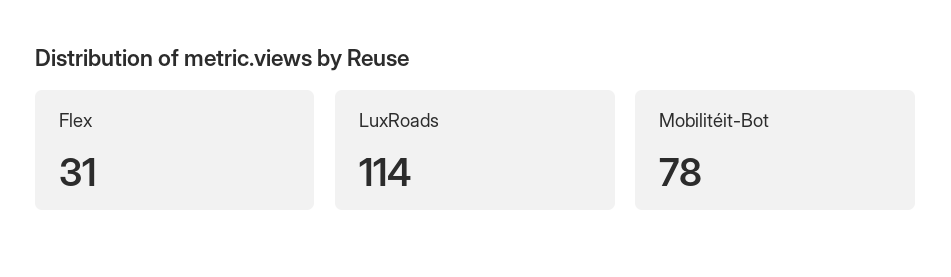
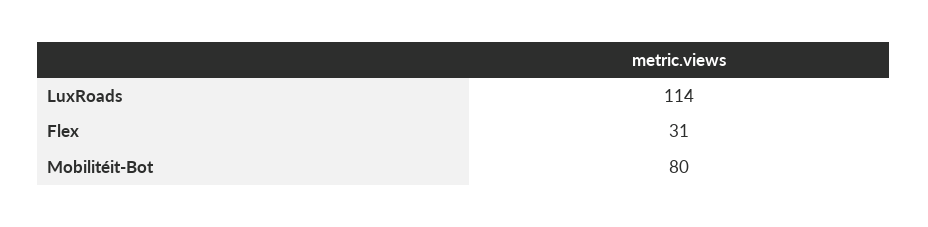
  {
    "Flex": 31,
    "LuxRoads": 114,
-   "Mobilitéit-Bot": 78
+   "Mobilitéit-Bot": 80
  }

